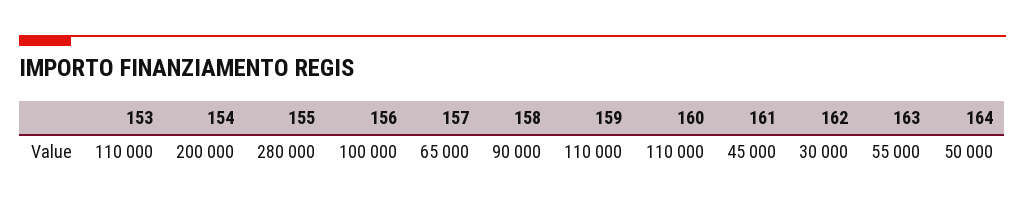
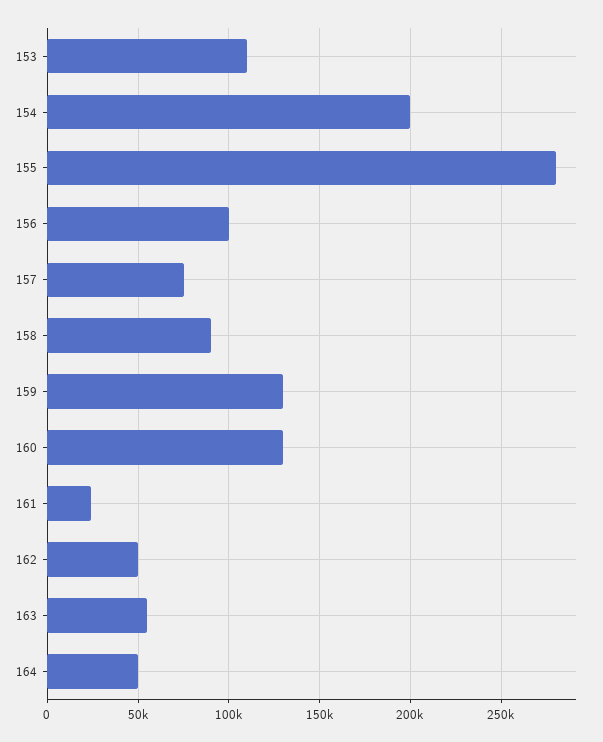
  {
    "153": 110000,
    "154": 200000,
    "155": 280000,
    "156": 100000,
-   "157": 65000,
+   "157": 75000,
    "158": 90000,
-   "159": 110000,
+   "159": 130000,
-   "160": 110000,
+   "160": 130000,
-   "161": 45000,
+   "161": 25000,
-   "162": 30000,
+   "162": 50000,
    "163": 55000,
    "164": 50000
  }

